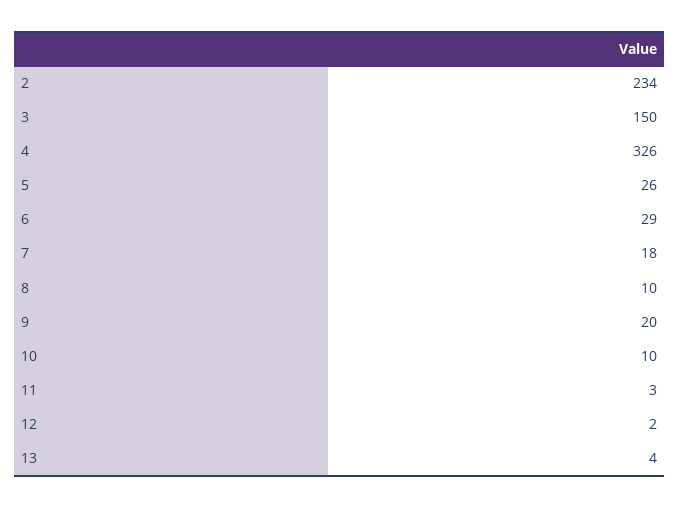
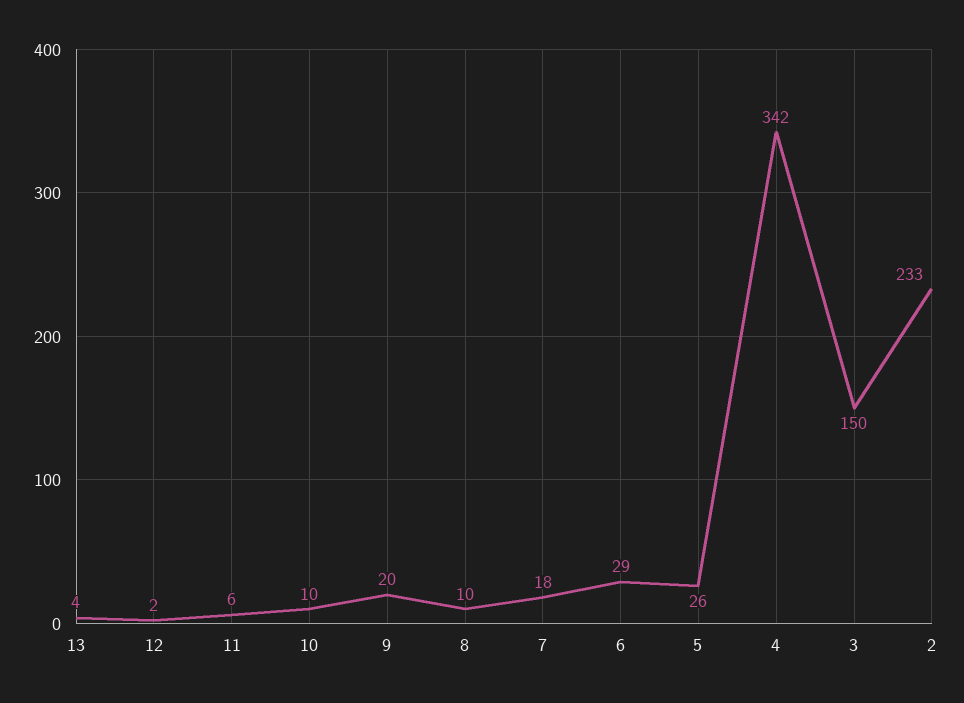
  {
-   "2": 234,
+   "2": 233,
    "3": 150,
-   "4": 326,
+   "4": 342,
    "5": 26,
    "6": 29,
    "7": 18,
    "8": 10,
    "9": 20,
    "10": 10,
-   "11": 3,
+   "11": 6,
    "12": 2,
    "13": 4
  }

